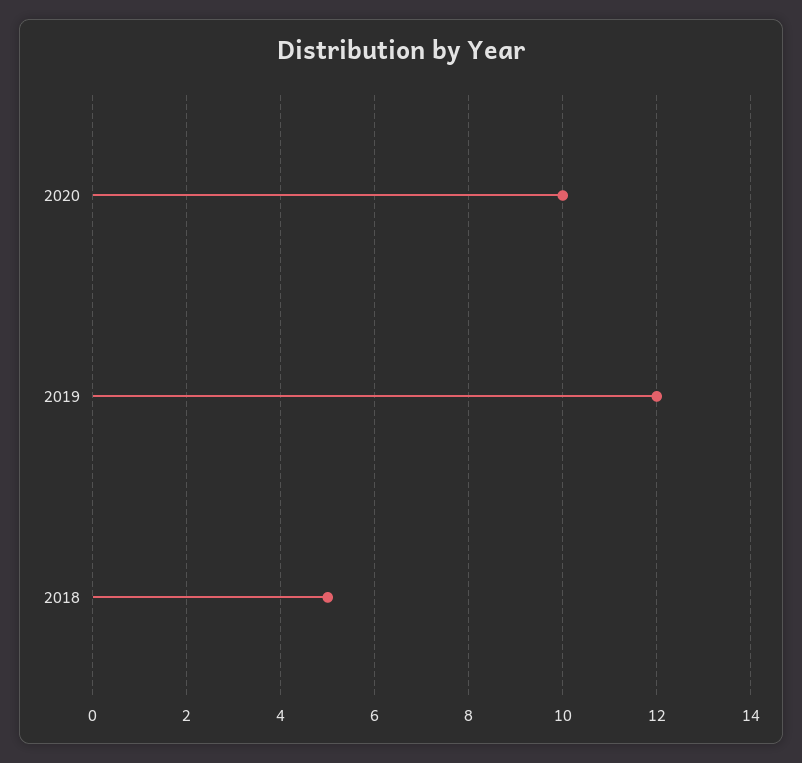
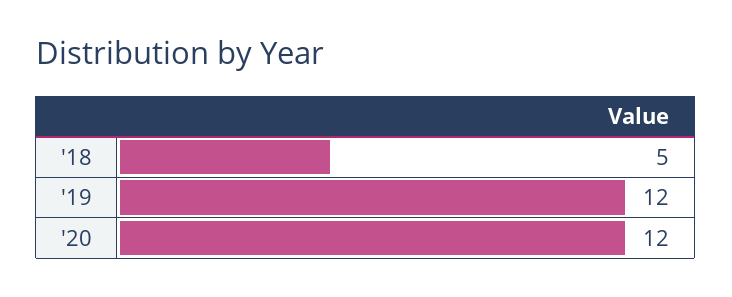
  {
-   "2020": 10,
+   "2020": 12,
    "2019": 12,
    "2018": 5
  }

